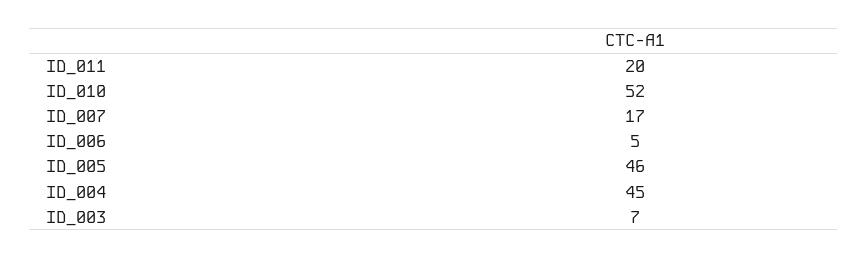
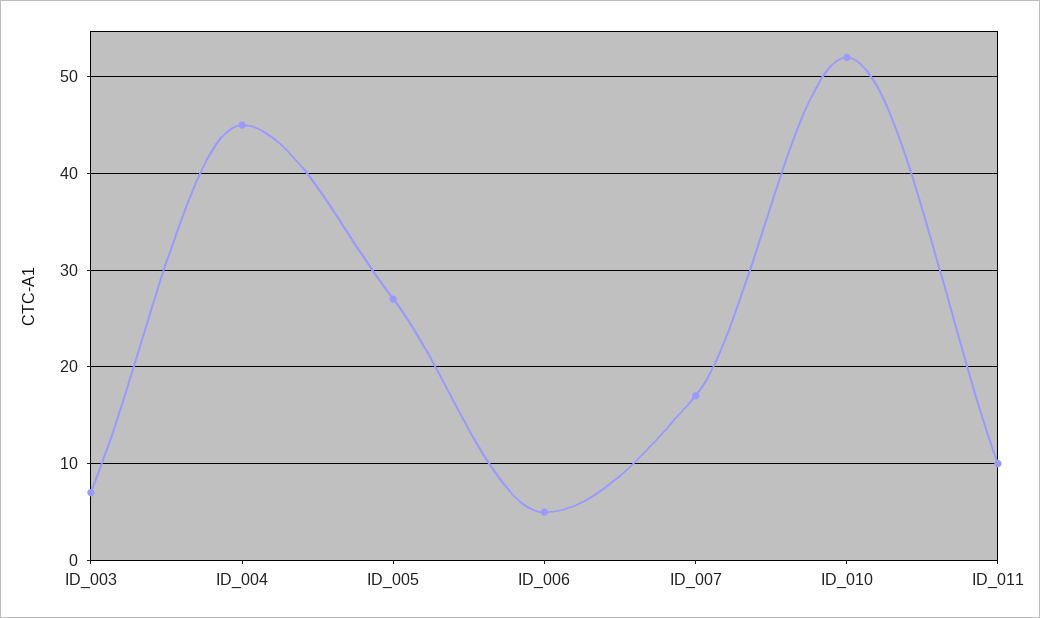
  {
-   "ID_011": 20,
+   "ID_011": 10,
    "ID_010": 52,
    "ID_007": 17,
    "ID_006": 5,
-   "ID_005": 46,
+   "ID_005": 27,
    "ID_004": 45,
    "ID_003": 7
  }

